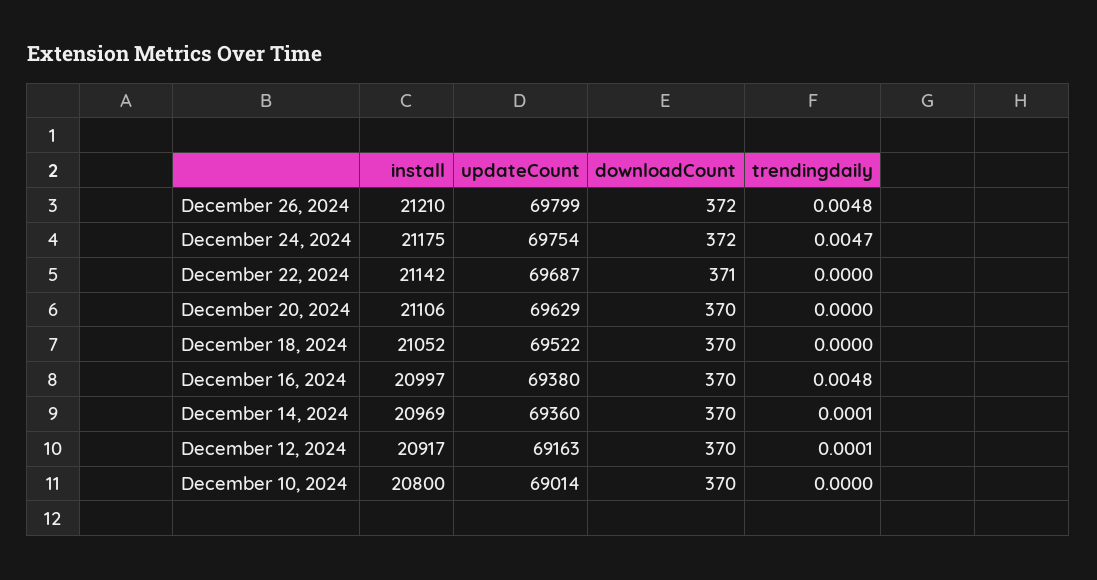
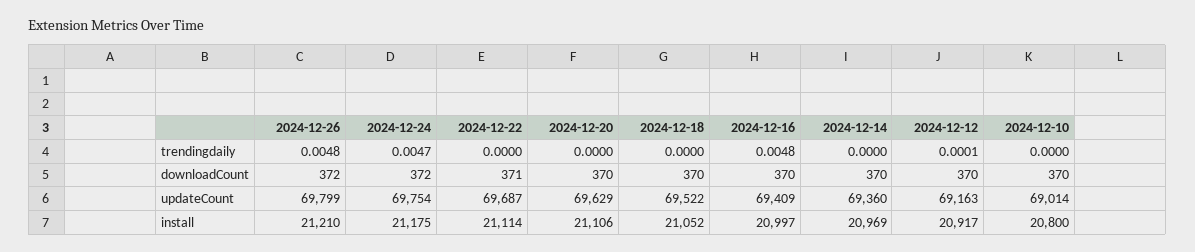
  {
    "install": {
      "December 26, 2024": 21210,
      "December 24, 2024": 21175,
-     "December 22, 2024": 21142,
+     "December 22, 2024": 21114,
      "December 20, 2024": 21106,
      "December 18, 2024": 21052,
      "December 16, 2024": 20997,
      "December 14, 2024": 20969,
      "December 12, 2024": 20917,
      "December 10, 2024": 20800
    },
    "updateCount": {
      "December 26, 2024": 69799,
      "December 24, 2024": 69754,
      "December 22, 2024": 69687,
      "December 20, 2024": 69629,
      "December 18, 2024": 69522,
-     "December 16, 2024": 69380,
+     "December 16, 2024": 69409,
      "December 14, 2024": 69360,
      "December 12, 2024": 69163,
      "December 10, 2024": 69014
    },
    "downloadCount": {
      "December 26, 2024": 372,
      "December 24, 2024": 372,
      "December 22, 2024": 371,
      "December 20, 2024": 370,
      "December 18, 2024": 370,
      "December 16, 2024": 370,
      "December 14, 2024": 370,
      "December 12, 2024": 370,
      "December 10, 2024": 370
    },
    "trendingdaily": {
      "December 26, 2024": 0.0048,
      "December 24, 2024": 0.0047,
      "December 22, 2024": 0,
      "December 20, 2024": 0,
      "December 18, 2024": 0,
      "December 16, 2024": 0.0048,
-     "December 14, 2024": 0.0001,
+     "December 14, 2024": 0,
      "December 12, 2024": 0.0001,
      "December 10, 2024": 0
    }
  }

